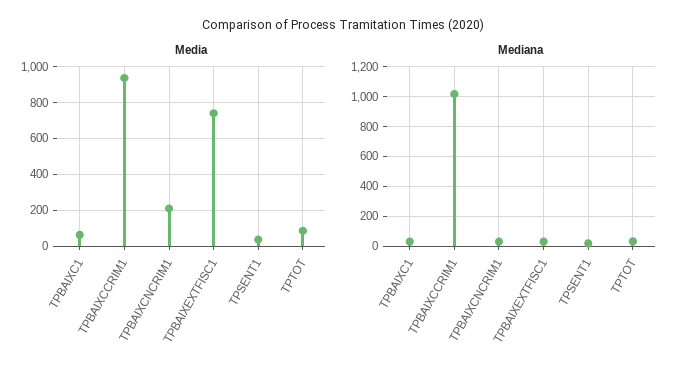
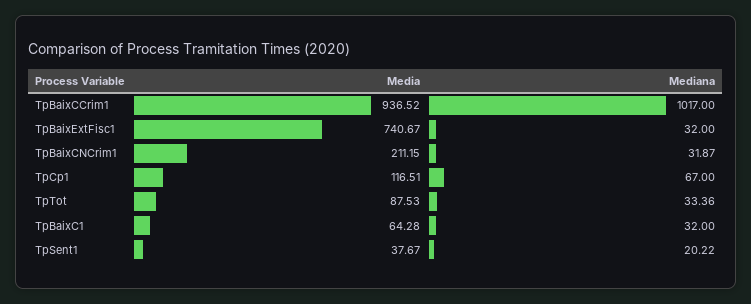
  {
    "Media": {
      "TPBAIXC1": 64.28,
      "TPBAIXCCRIM1": 936.52,
      "TPBAIXCNCRIM1": 211.15,
      "TPBAIXEXTFISC1": 740.67,
      "TPSENT1": 37.67,
-     "TPTOT": 87.53
+     "TPTOT": 87.53,
+     "TpCp1": 116.51
    },
    "Mediana": {
      "TPBAIXC1": 32,
      "TPBAIXCCRIM1": 1017,
      "TPBAIXCNCRIM1": 31.87,
      "TPBAIXEXTFISC1": 32,
      "TPSENT1": 20.22,
-     "TPTOT": 33.36
+     "TPTOT": 33.36,
+     "TpCp1": 67
    }
  }

